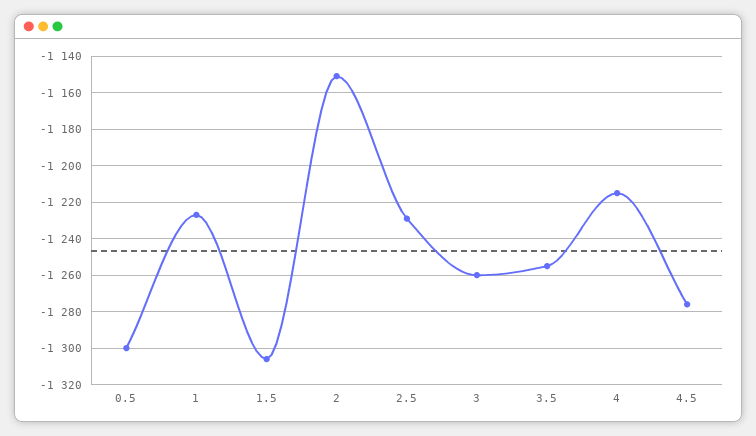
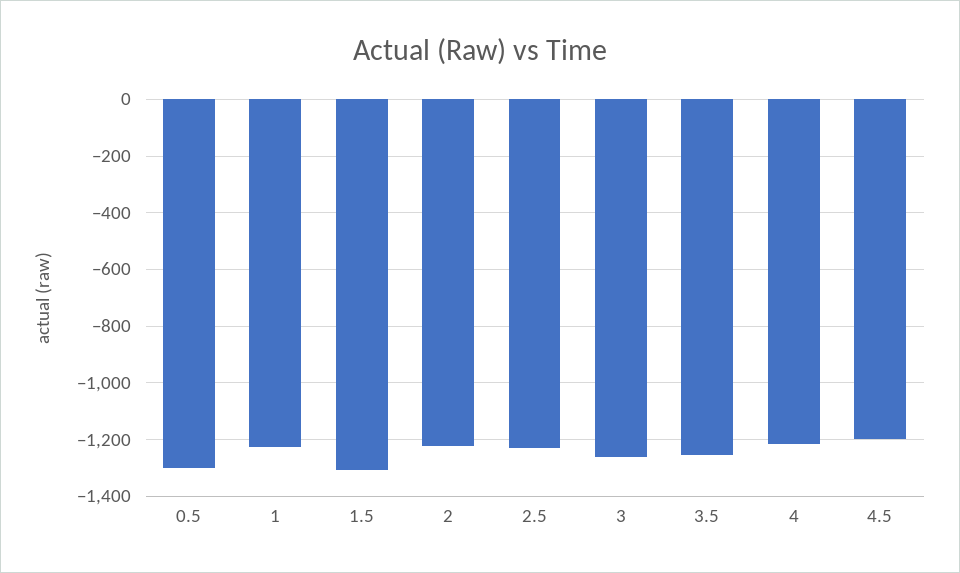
  {
    "0.5": -1300,
    "1": -1225,
    "1.5": -1305,
-   "2": -1150,
+   "2": -1225,
    "2.5": -1230,
    "3": -1260,
    "3.5": -1255,
    "4": -1215,
-   "4.5": -1275
+   "4.5": -1200
  }

